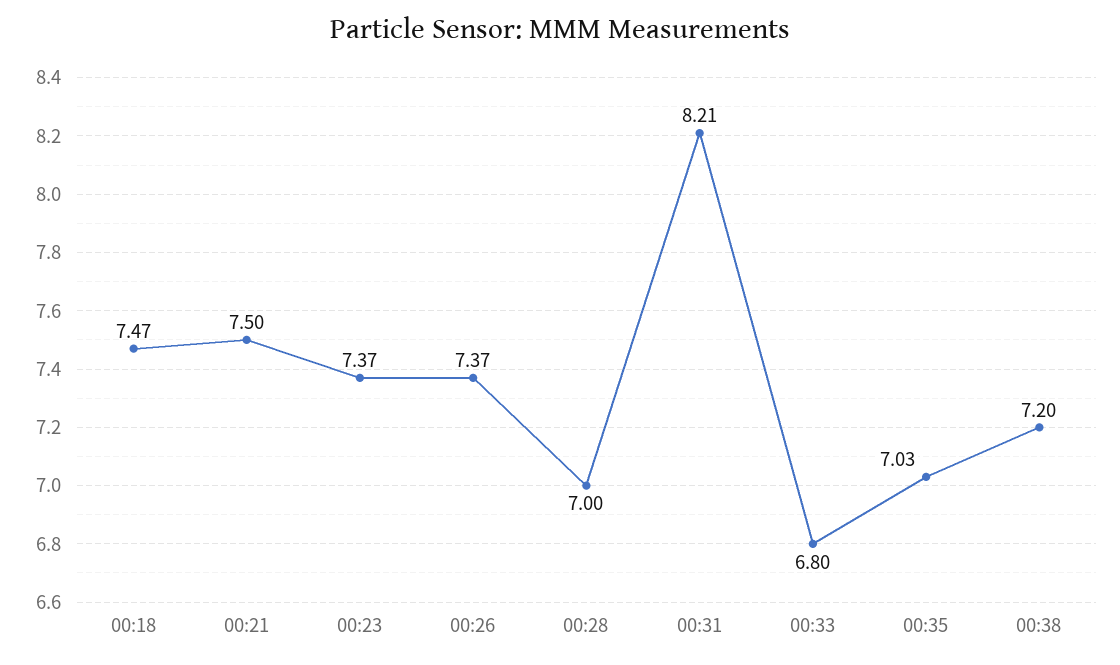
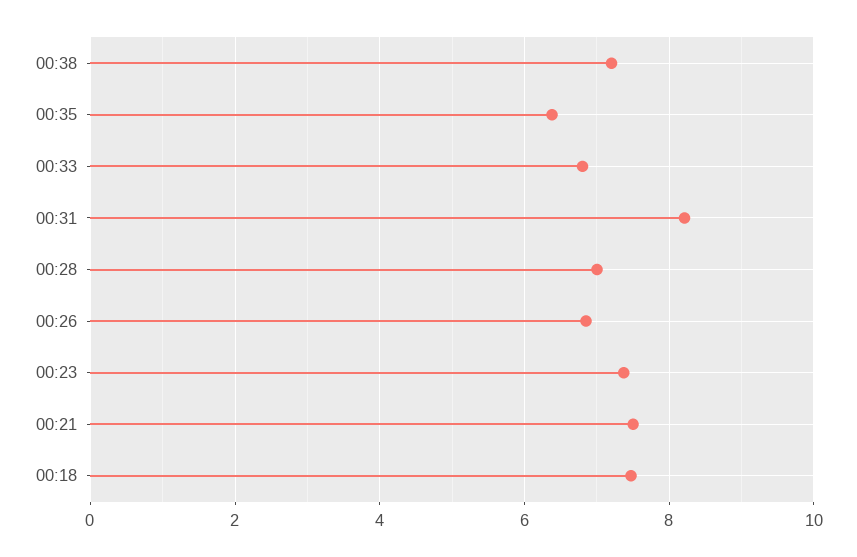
  {
    "00:18": 7.47,
    "00:21": 7.5,
    "00:23": 7.37,
-   "00:26": 7.37,
+   "00:26": 6.8,
    "00:28": 7,
    "00:31": 8.21,
    "00:33": 6.8,
-   "00:35": 7.03,
+   "00:35": 6.4,
    "00:38": 7.2
  }

